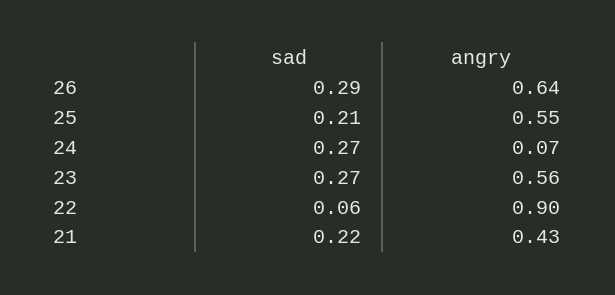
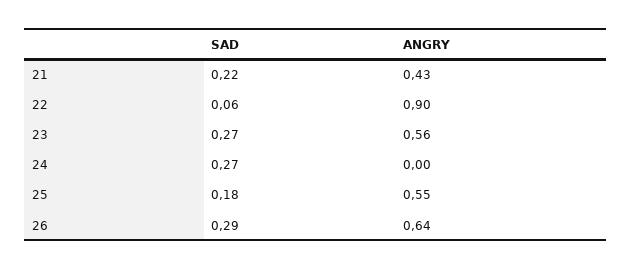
  {
    "sad": {
      "26": 0.29,
-     "25": 0.21,
+     "25": 0.18,
      "24": 0.27,
      "23": 0.27,
      "22": 0.06,
      "21": 0.22
    },
    "angry": {
      "26": 0.64,
      "25": 0.55,
-     "24": 0.07,
+     "24": 0,
      "23": 0.56,
      "22": 0.9,
      "21": 0.43
    }
  }

